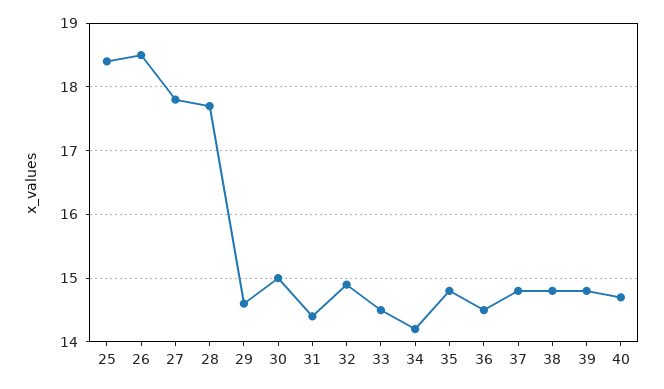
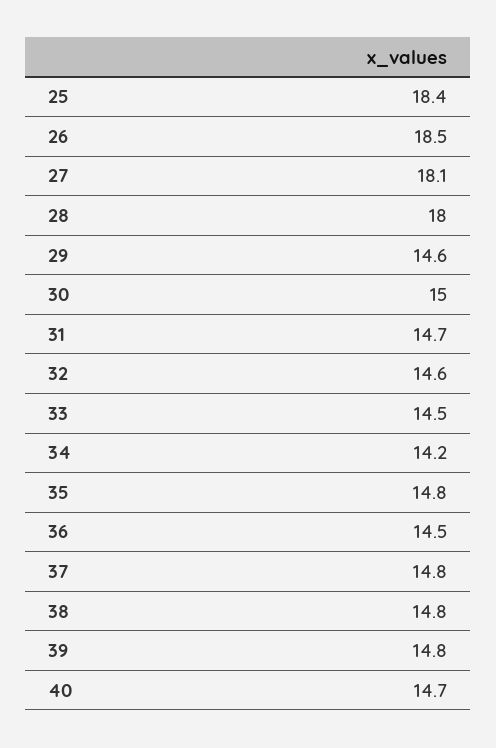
  {
    "25": 18.4,
    "26": 18.5,
-   "27": 17.8,
+   "27": 18.1,
-   "28": 17.7,
+   "28": 18,
    "29": 14.6,
    "30": 15,
-   "31": 14.4,
+   "31": 14.7,
-   "32": 14.9,
+   "32": 14.6,
    "33": 14.5,
    "34": 14.2,
    "35": 14.8,
    "36": 14.5,
    "37": 14.8,
    "38": 14.8,
    "39": 14.8,
    "40": 14.7
  }

